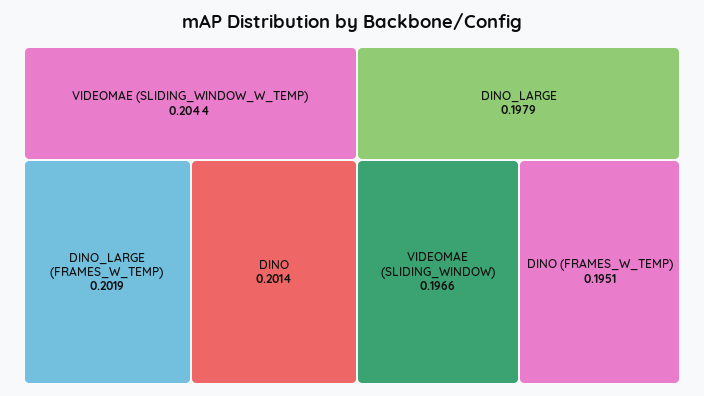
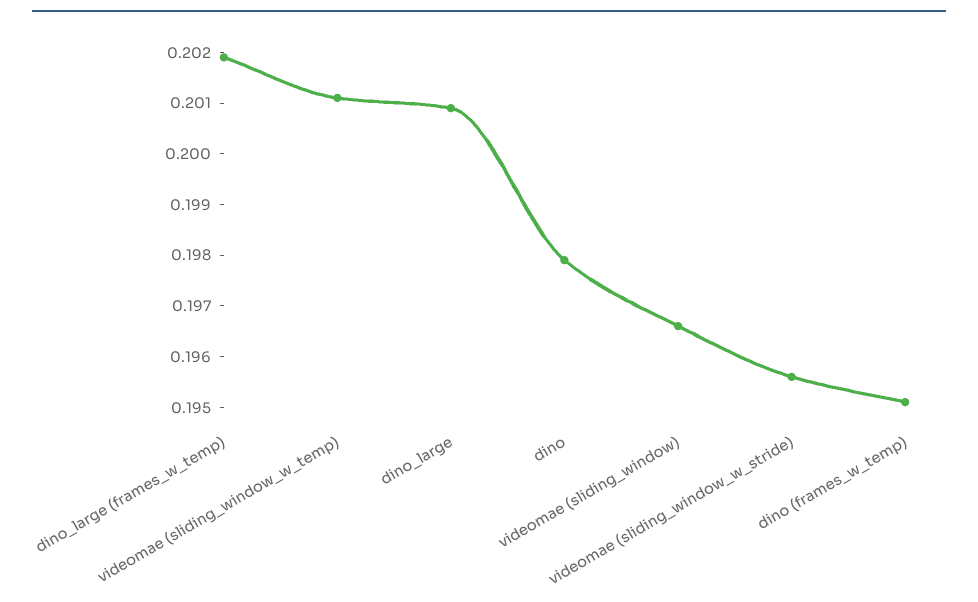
  {
-   "VIDEOMAE (SLIDING_WINDOW_W_TEMP)": 0.2044,
+   "VIDEOMAE (SLIDING_WINDOW_W_TEMP)": 0.201,
    "DINO_LARGE (FRAMES_W_TEMP)": 0.2019,
-   "DINO": 0.2014,
+   "DINO": 0.198,
-   "DINO_LARGE": 0.1979,
+   "DINO_LARGE": 0.201,
    "VIDEOMAE (SLIDING_WINDOW)": 0.1966,
-   "DINO (FRAMES_W_TEMP)": 0.1951
+   "DINO (FRAMES_W_TEMP)": 0.1951,
+   "videomae (sliding_window_w_stride)": 0.1955
  }

